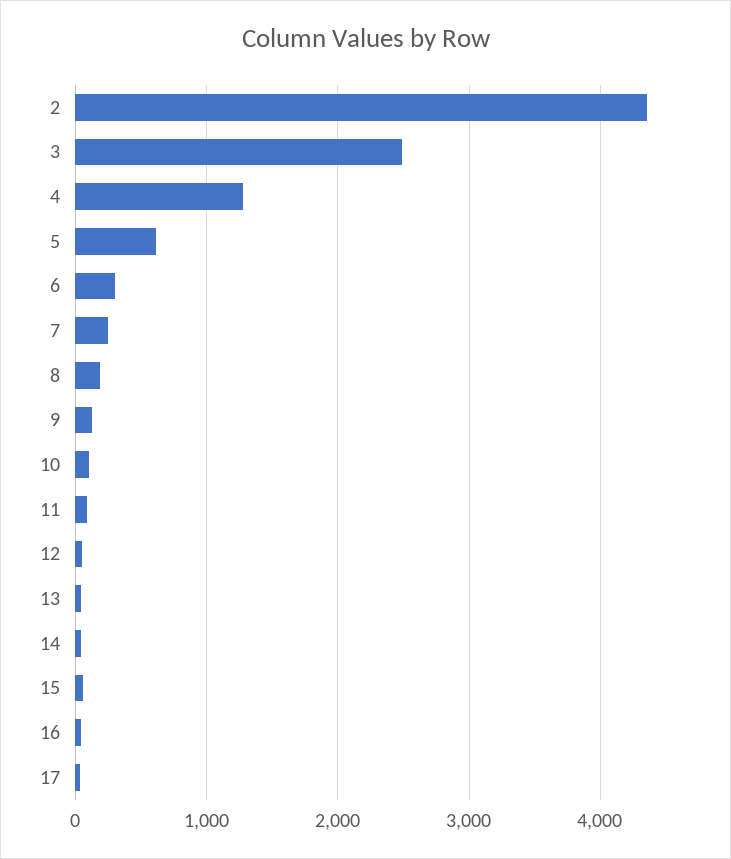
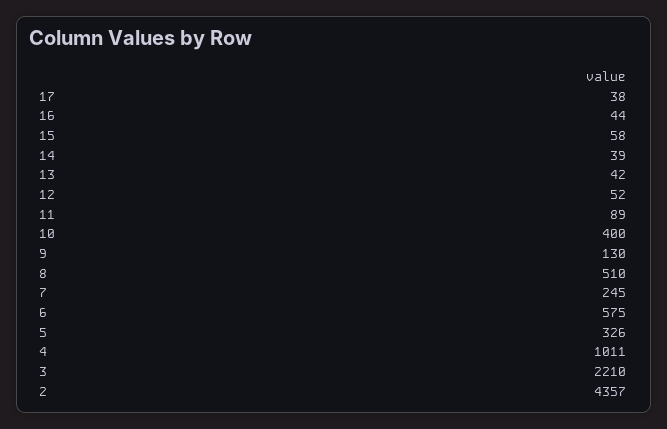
  {
    "2": 4357,
-   "3": 2500,
+   "3": 2210,
-   "4": 1300,
+   "4": 1011,
-   "5": 600,
+   "5": 326,
-   "6": 300,
+   "6": 575,
    "7": 245,
-   "8": 200,
+   "8": 510,
    "9": 130,
-   "10": 100,
+   "10": 400,
    "11": 89,
    "12": 52,
    "13": 42,
    "14": 39,
    "15": 58,
    "16": 44,
    "17": 38
  }

